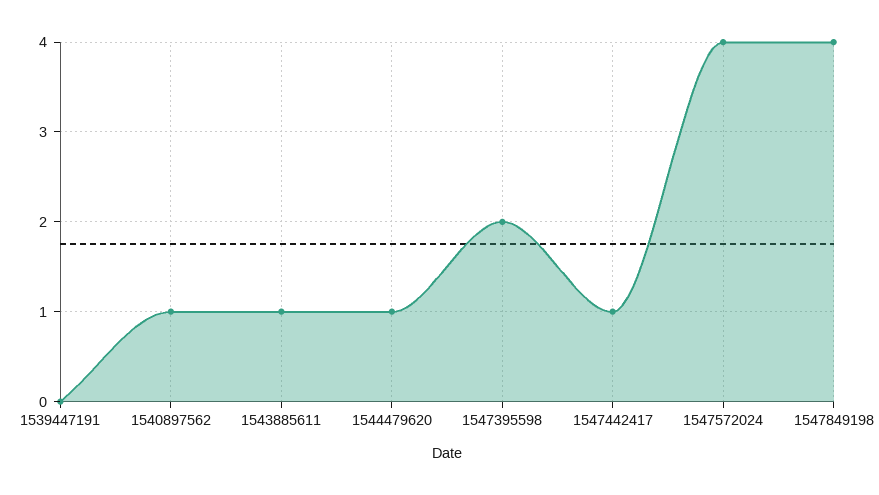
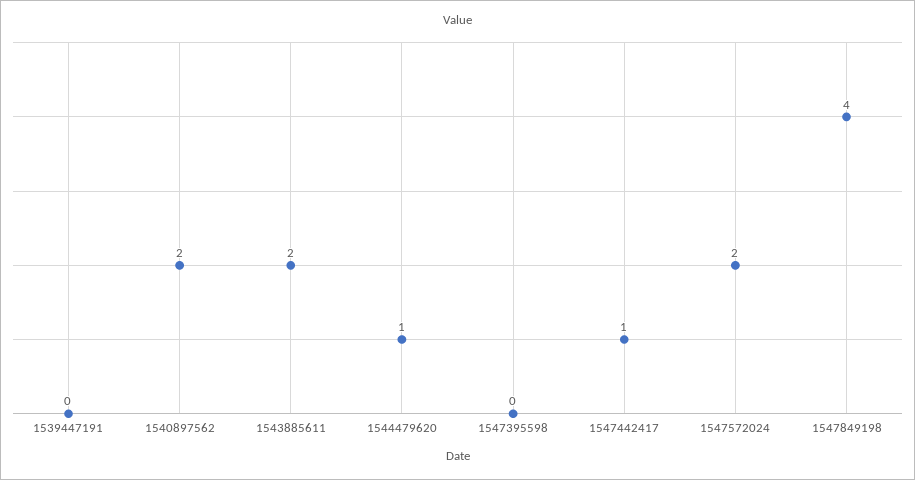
  {
    "1539447191": 0,
-   "1540897562": 1,
+   "1540897562": 2,
-   "1543885611": 1,
+   "1543885611": 2,
    "1544479620": 1,
-   "1547395598": 2,
+   "1547395598": 0,
    "1547442417": 1,
-   "1547572024": 4,
+   "1547572024": 2,
    "1547849198": 4
  }

